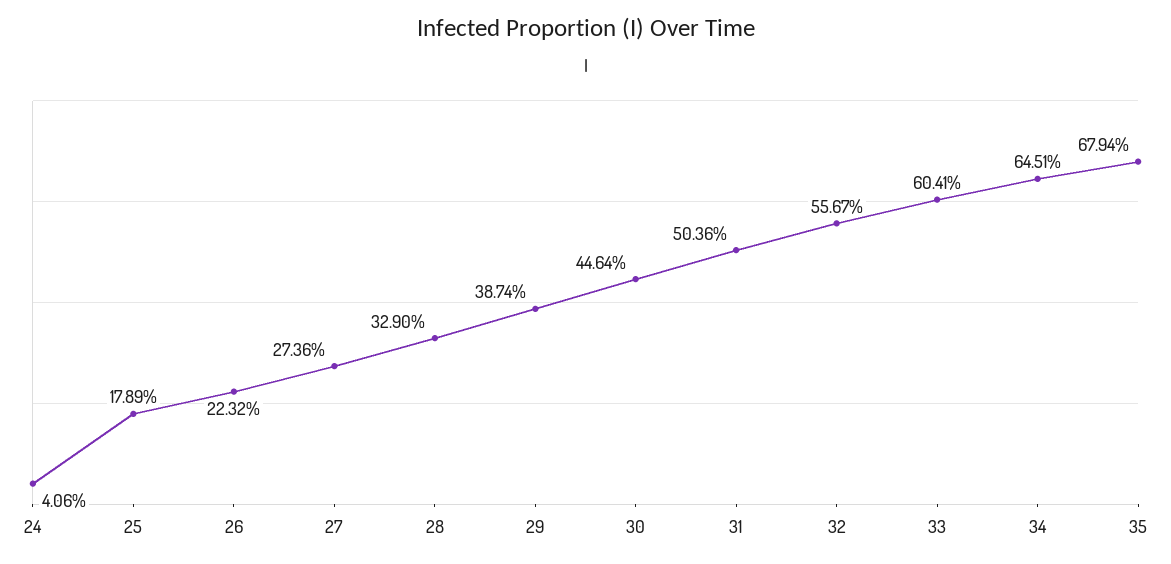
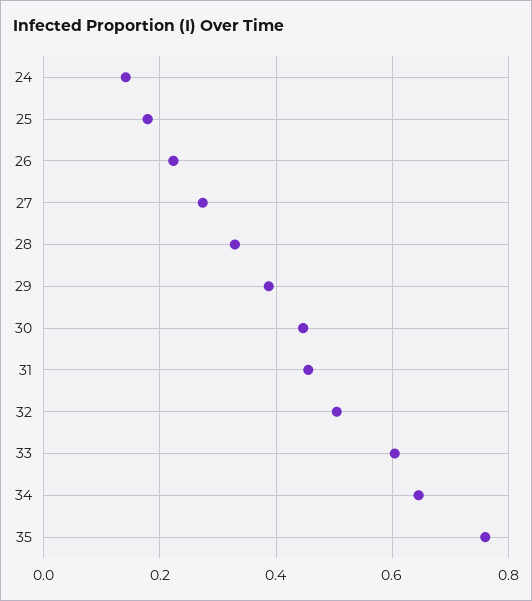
  {
-   "24": 0.0406,
+   "24": 0.14,
    "25": 0.1789,
    "26": 0.2232,
    "27": 0.2736,
    "28": 0.329,
    "29": 0.3874,
    "30": 0.4464,
-   "31": 0.5036,
+   "31": 0.46,
-   "32": 0.5567,
+   "32": 0.5,
    "33": 0.6041,
    "34": 0.6451,
-   "35": 0.6794
+   "35": 0.76
  }

